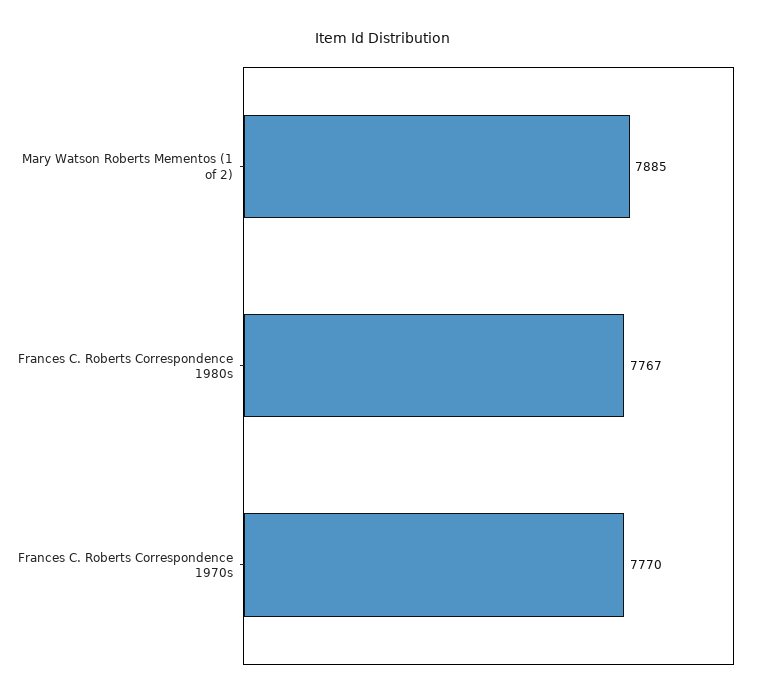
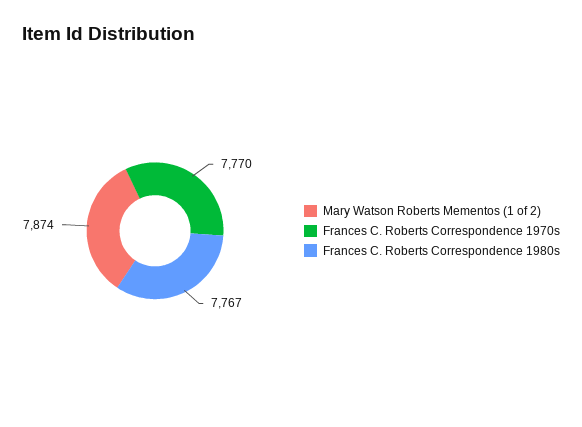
  {
-   "Mary Watson Roberts Mementos (1 of 2)": 7885,
+   "Mary Watson Roberts Mementos (1 of 2)": 7874,
    "Frances C. Roberts Correspondence 1980s": 7767,
    "Frances C. Roberts Correspondence 1970s": 7770
  }

